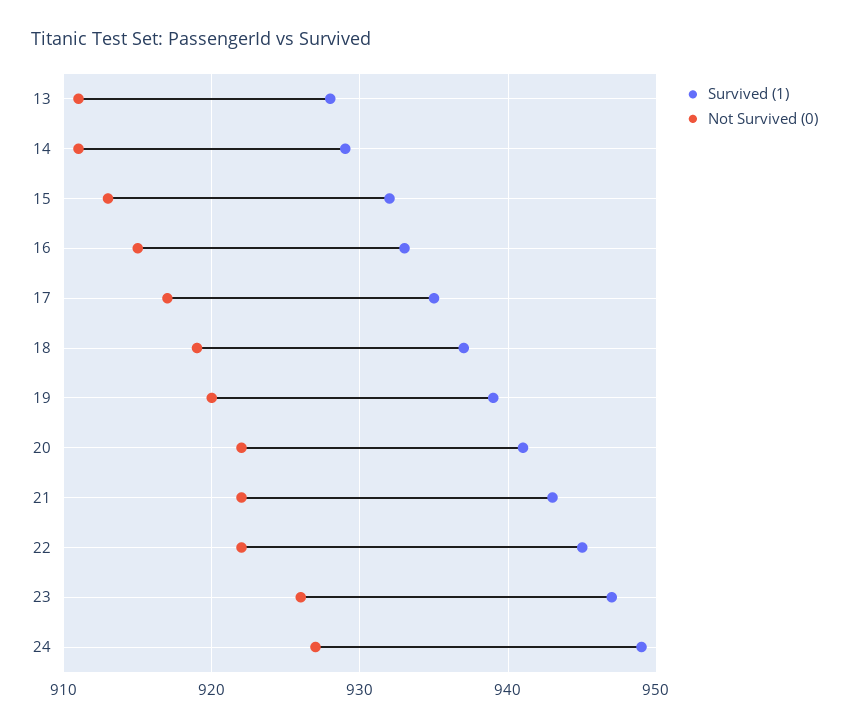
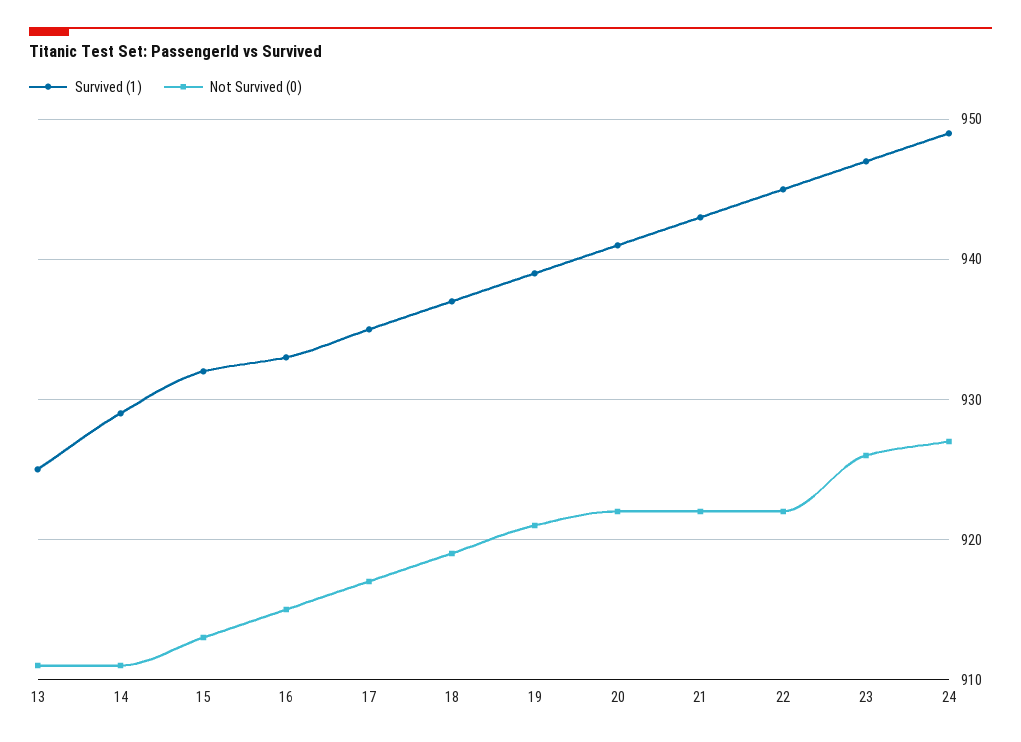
  {
    "Survived (1)": {
-     "13": 928,
+     "13": 925,
      "14": 929,
      "15": 932,
      "16": 933,
      "17": 935,
      "18": 937,
      "19": 939,
      "20": 941,
      "21": 943,
      "22": 945,
      "23": 947,
      "24": 949
    },
    "Not Survived (0)": {
      "13": 911,
      "14": 911,
      "15": 913,
      "16": 915,
      "17": 917,
      "18": 919,
-     "19": 920,
+     "19": 921,
      "20": 922,
      "21": 922,
      "22": 922,
      "23": 926,
      "24": 927
    }
  }

